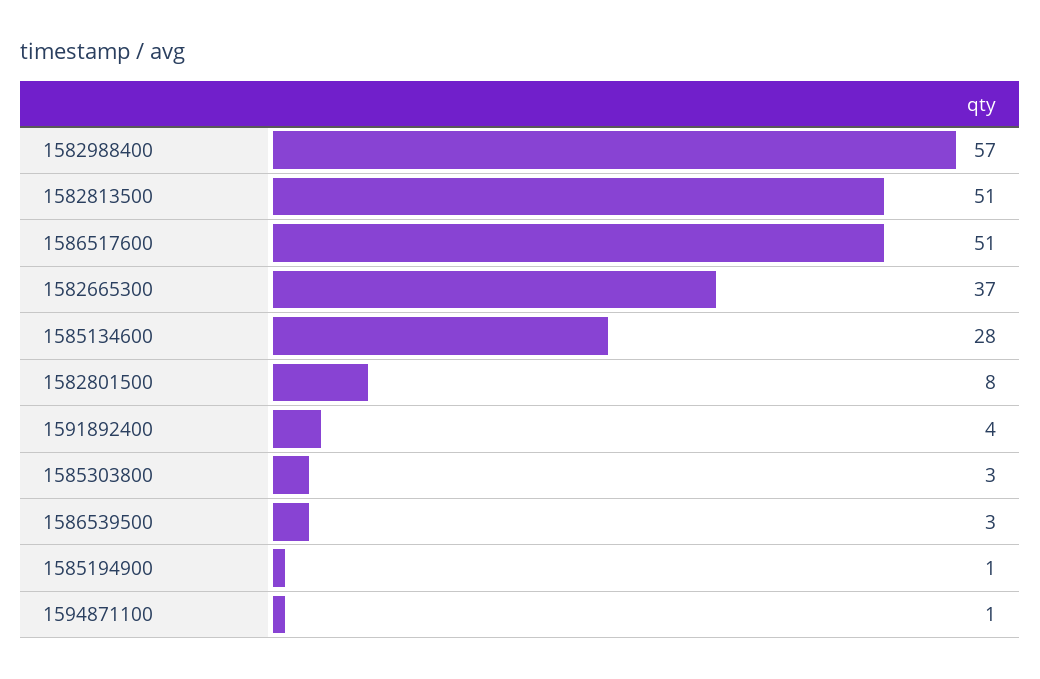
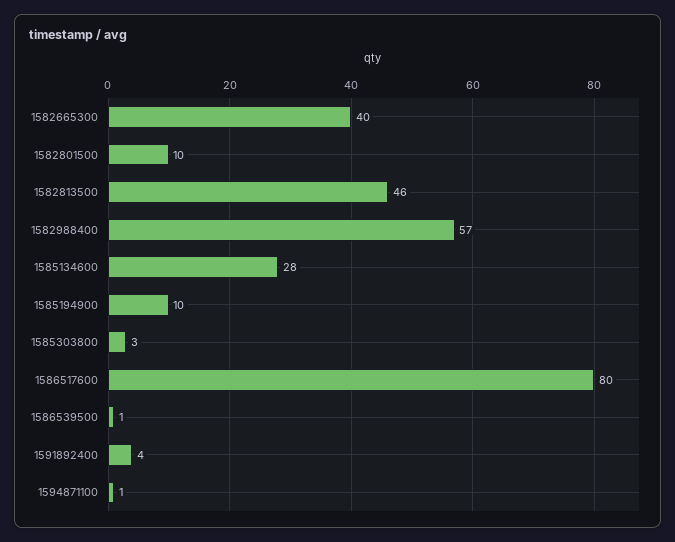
  {
    "1582988400": 57,
-   "1582813500": 51,
+   "1582813500": 46,
-   "1586517600": 51,
+   "1586517600": 80,
-   "1582665300": 37,
+   "1582665300": 40,
    "1585134600": 28,
-   "1582801500": 8,
+   "1582801500": 10,
    "1591892400": 4,
    "1585303800": 3,
-   "1586539500": 3,
+   "1586539500": 1,
-   "1585194900": 1,
+   "1585194900": 10,
    "1594871100": 1
  }

